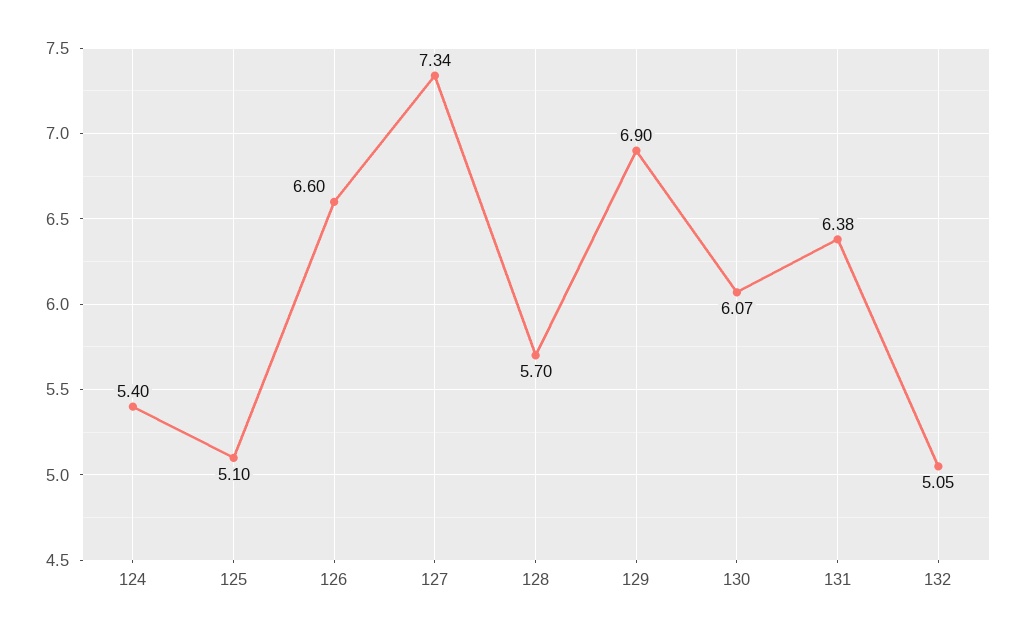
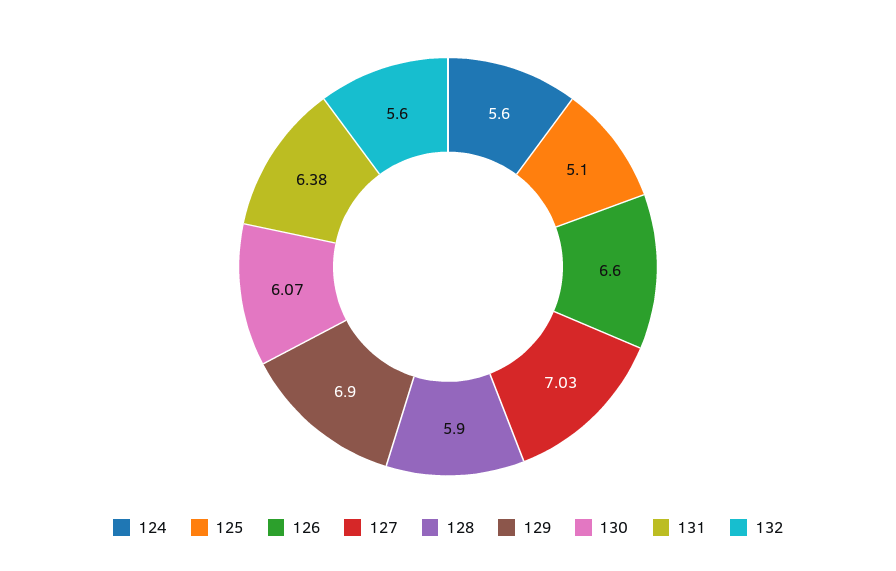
  {
-   "124": 5.4,
+   "124": 5.6,
    "125": 5.1,
    "126": 6.6,
-   "127": 7.34,
+   "127": 7.03,
-   "128": 5.7,
+   "128": 5.9,
    "129": 6.9,
    "130": 6.07,
    "131": 6.38,
-   "132": 5.05
+   "132": 5.6
  }

